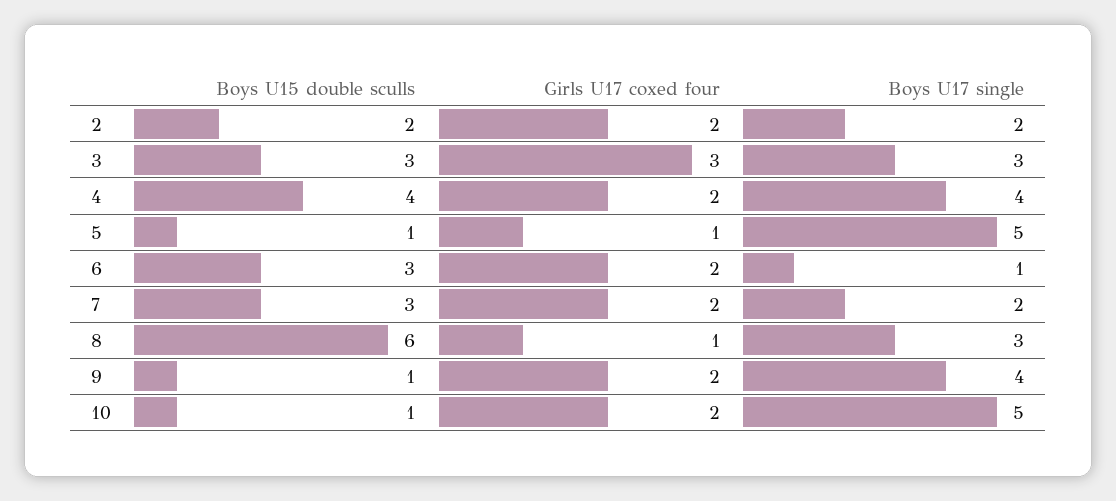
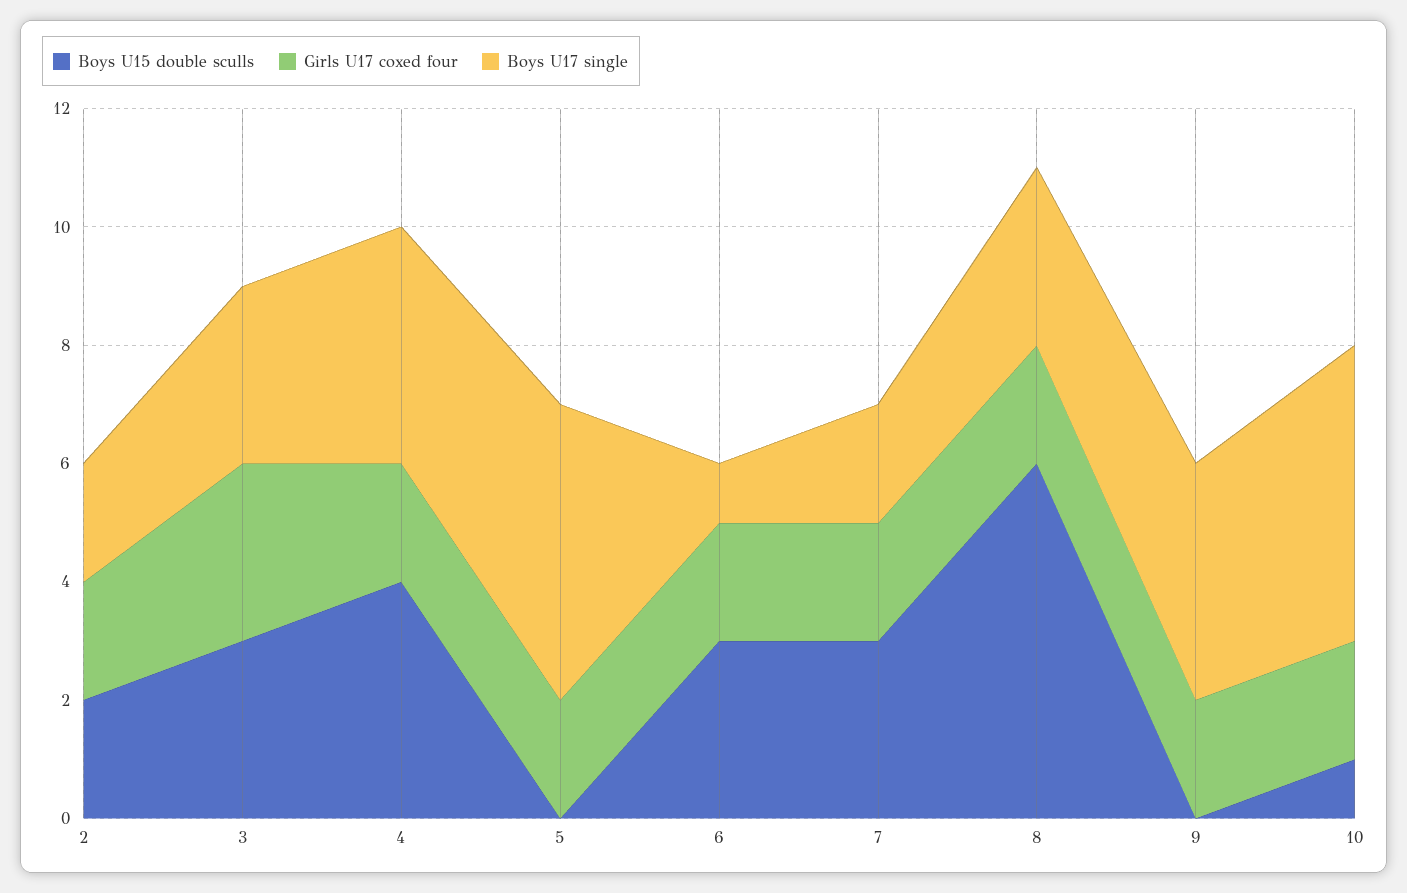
  {
    "Boys U15 double sculls": {
      "2": 2,
      "3": 3,
      "4": 4,
-     "5": 1,
+     "5": 0,
      "6": 3,
      "7": 3,
      "8": 6,
-     "9": 1,
+     "9": 0,
      "10": 1
    },
    "Girls U17 coxed four": {
      "2": 2,
      "3": 3,
      "4": 2,
-     "5": 1,
+     "5": 2,
      "6": 2,
      "7": 2,
-     "8": 1,
+     "8": 2,
      "9": 2,
      "10": 2
    },
    "Boys U17 single": {
      "2": 2,
      "3": 3,
      "4": 4,
      "5": 5,
      "6": 1,
      "7": 2,
      "8": 3,
      "9": 4,
      "10": 5
    }
  }

